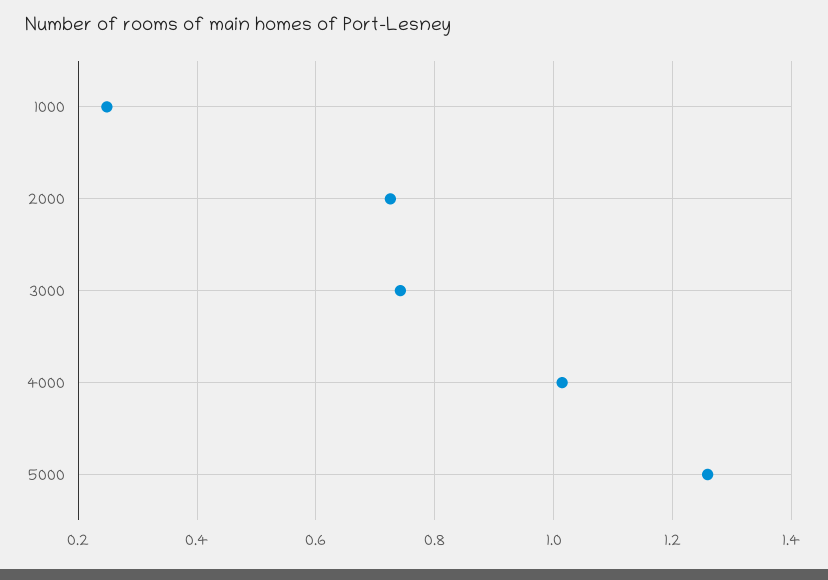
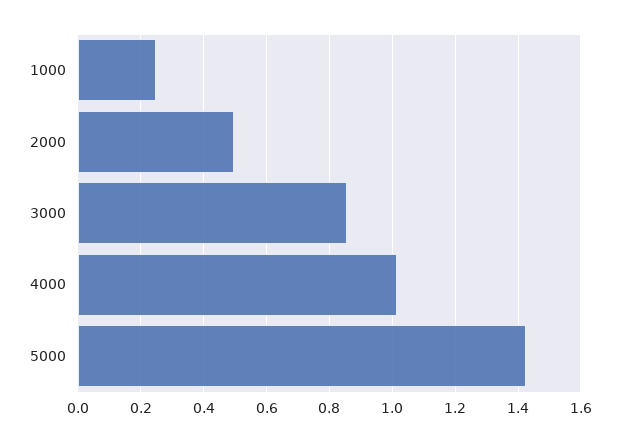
  {
    "1000": 0.24,
-   "2000": 0.72,
+   "2000": 0.5,
-   "3000": 0.74,
+   "3000": 0.86,
    "4000": 1.02,
-   "5000": 1.26
+   "5000": 1.42
  }

